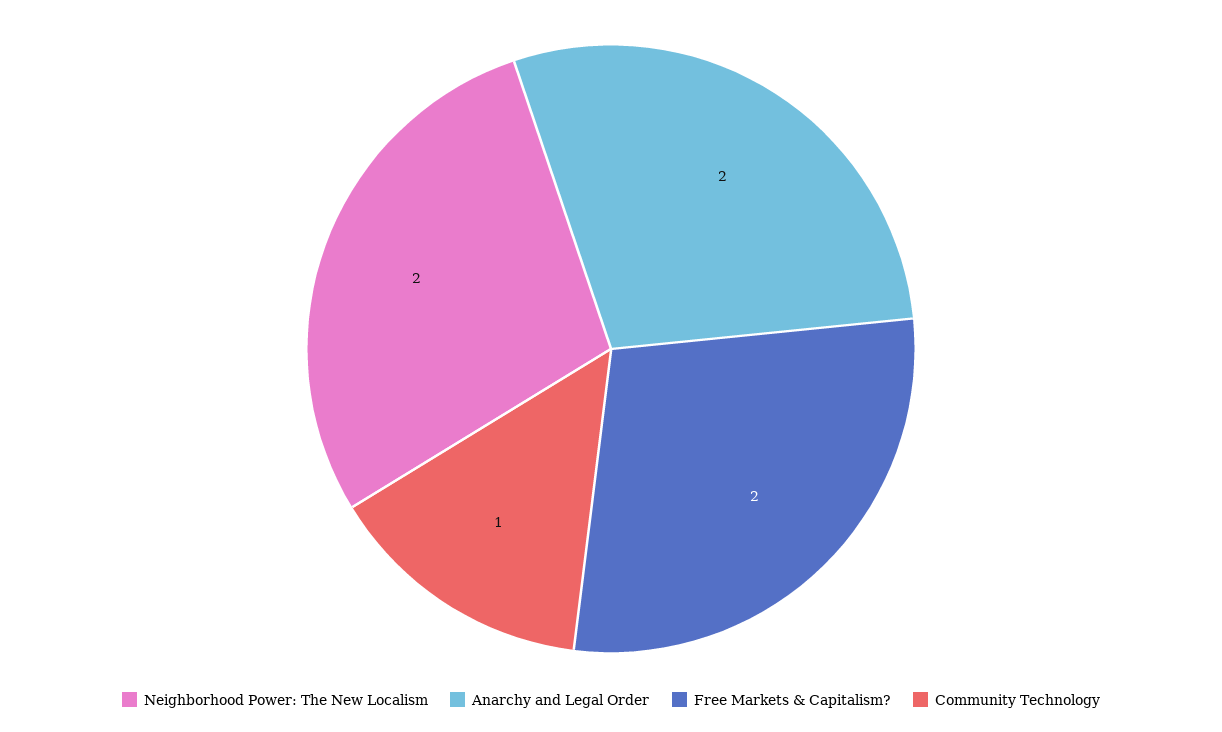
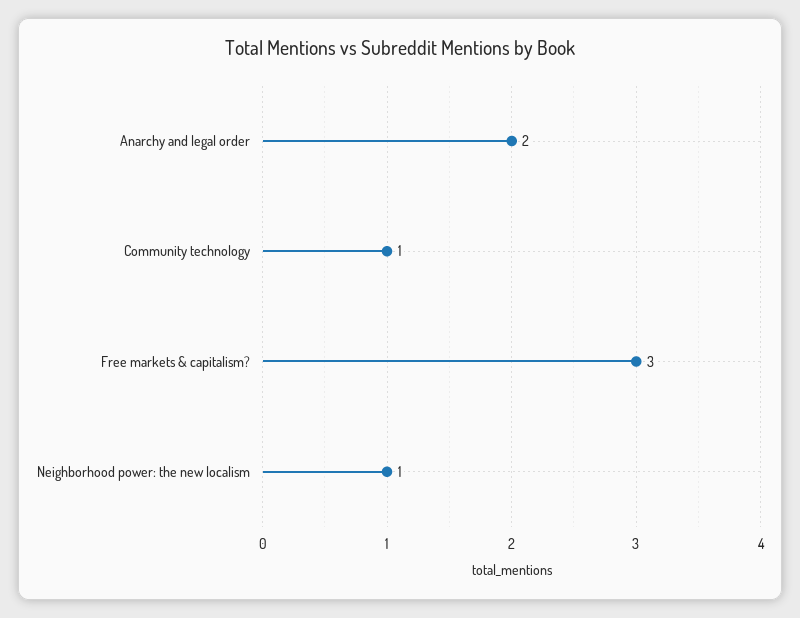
  {
-   "Neighborhood Power: The New Localism": 2,
+   "Neighborhood Power: The New Localism": 1,
    "Anarchy and Legal Order": 2,
-   "Free Markets & Capitalism?": 2,
+   "Free Markets & Capitalism?": 3,
    "Community Technology": 1
  }

